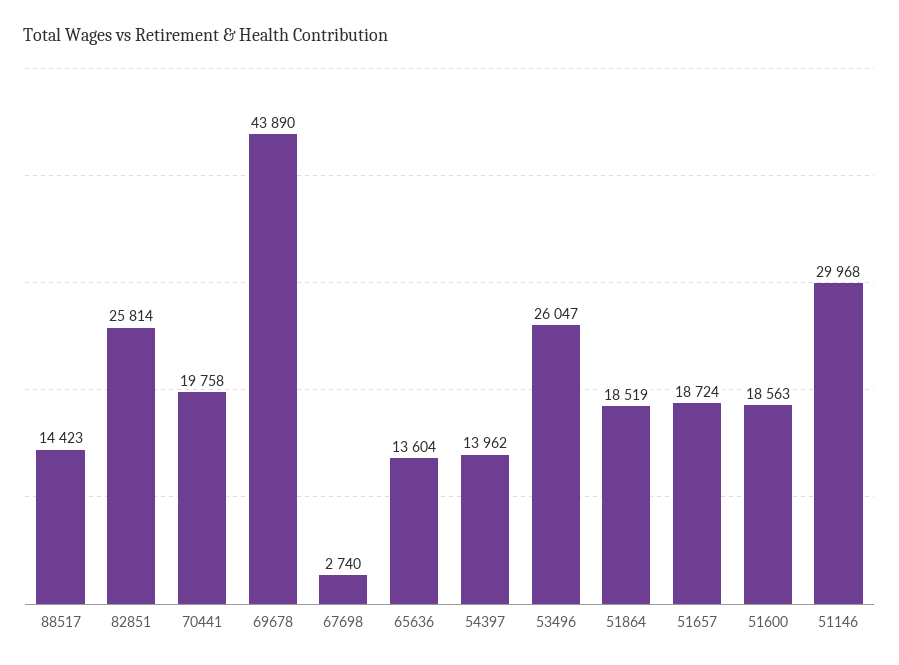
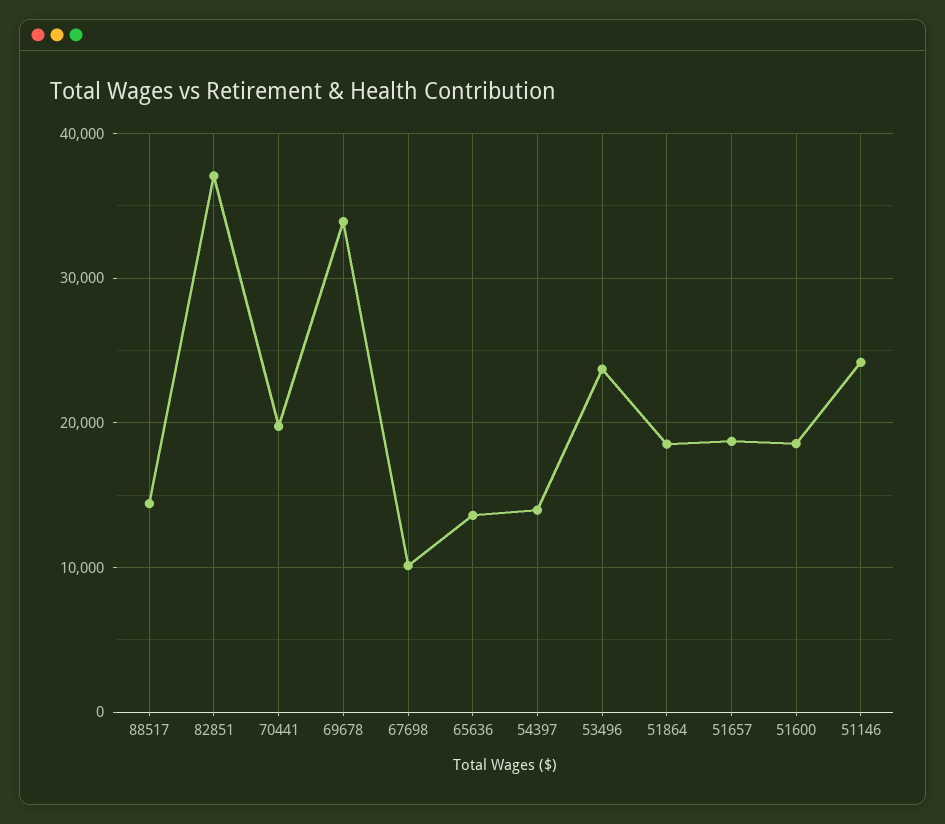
  {
    "88517": 14423,
-   "82851": 25814,
+   "82851": 37000,
    "70441": 19758,
-   "69678": 43890,
+   "69678": 34000,
-   "67698": 2740,
+   "67698": 10000,
    "65636": 13604,
    "54397": 13962,
-   "53496": 26047,
+   "53496": 24000,
    "51864": 18519,
    "51657": 18724,
    "51600": 18563,
-   "51146": 29968
+   "51146": 24000
  }

